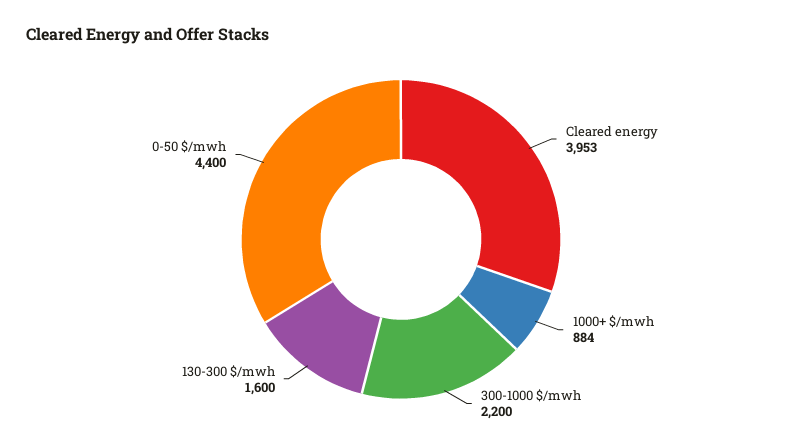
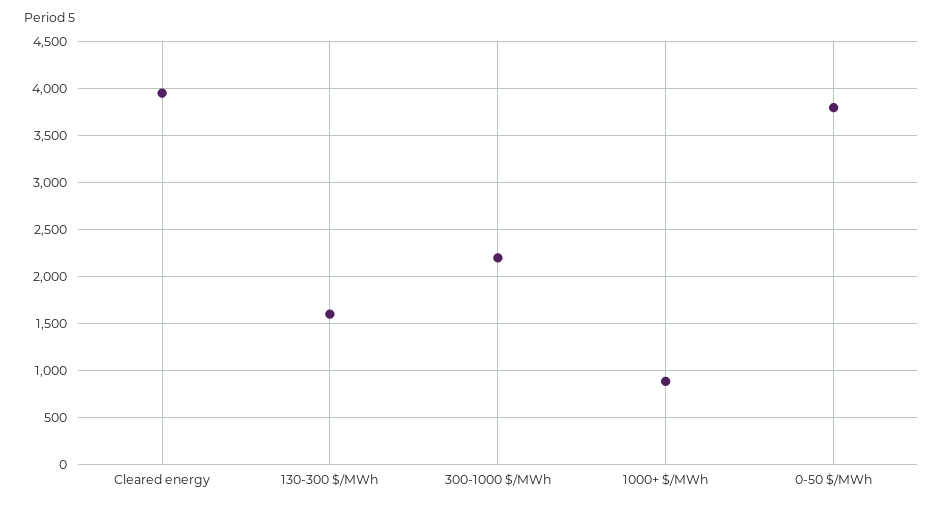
  {
    "Cleared energy": 3953,
    "1000+ $/mwh": 884,
    "300-1000 $/mwh": 2200,
    "130-300 $/mwh": 1600,
-   "0-50 $/mwh": 4400
+   "0-50 $/mwh": 3800
  }

